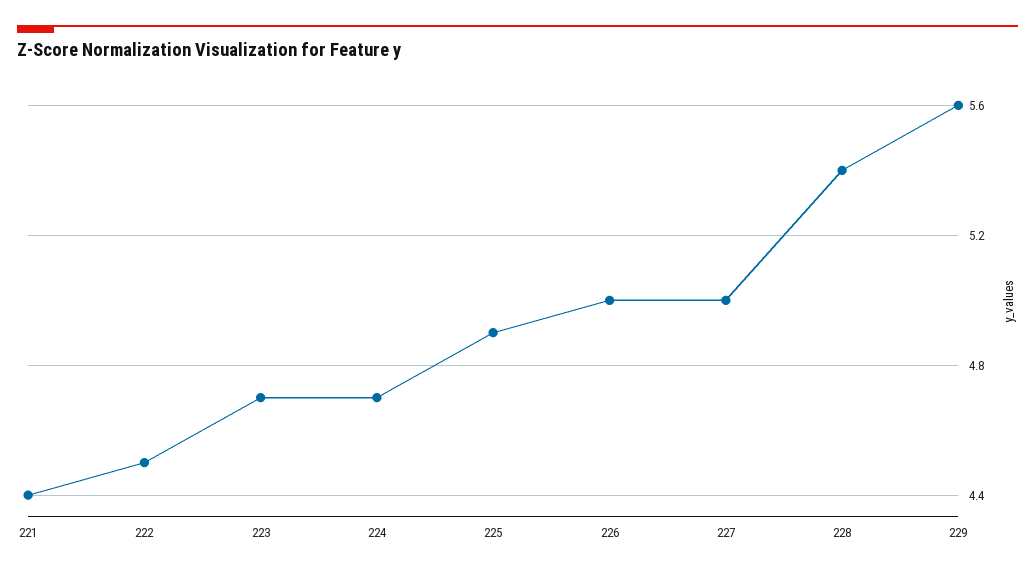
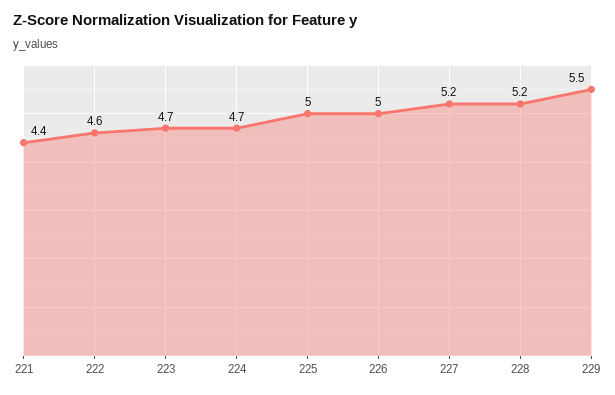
  {
    "221": 4.4,
-   "222": 4.5,
+   "222": 4.6,
    "223": 4.7,
    "224": 4.7,
-   "225": 4.9,
+   "225": 5,
    "226": 5,
-   "227": 5,
+   "227": 5.2,
-   "228": 5.4,
+   "228": 5.2,
-   "229": 5.6
+   "229": 5.5
  }

